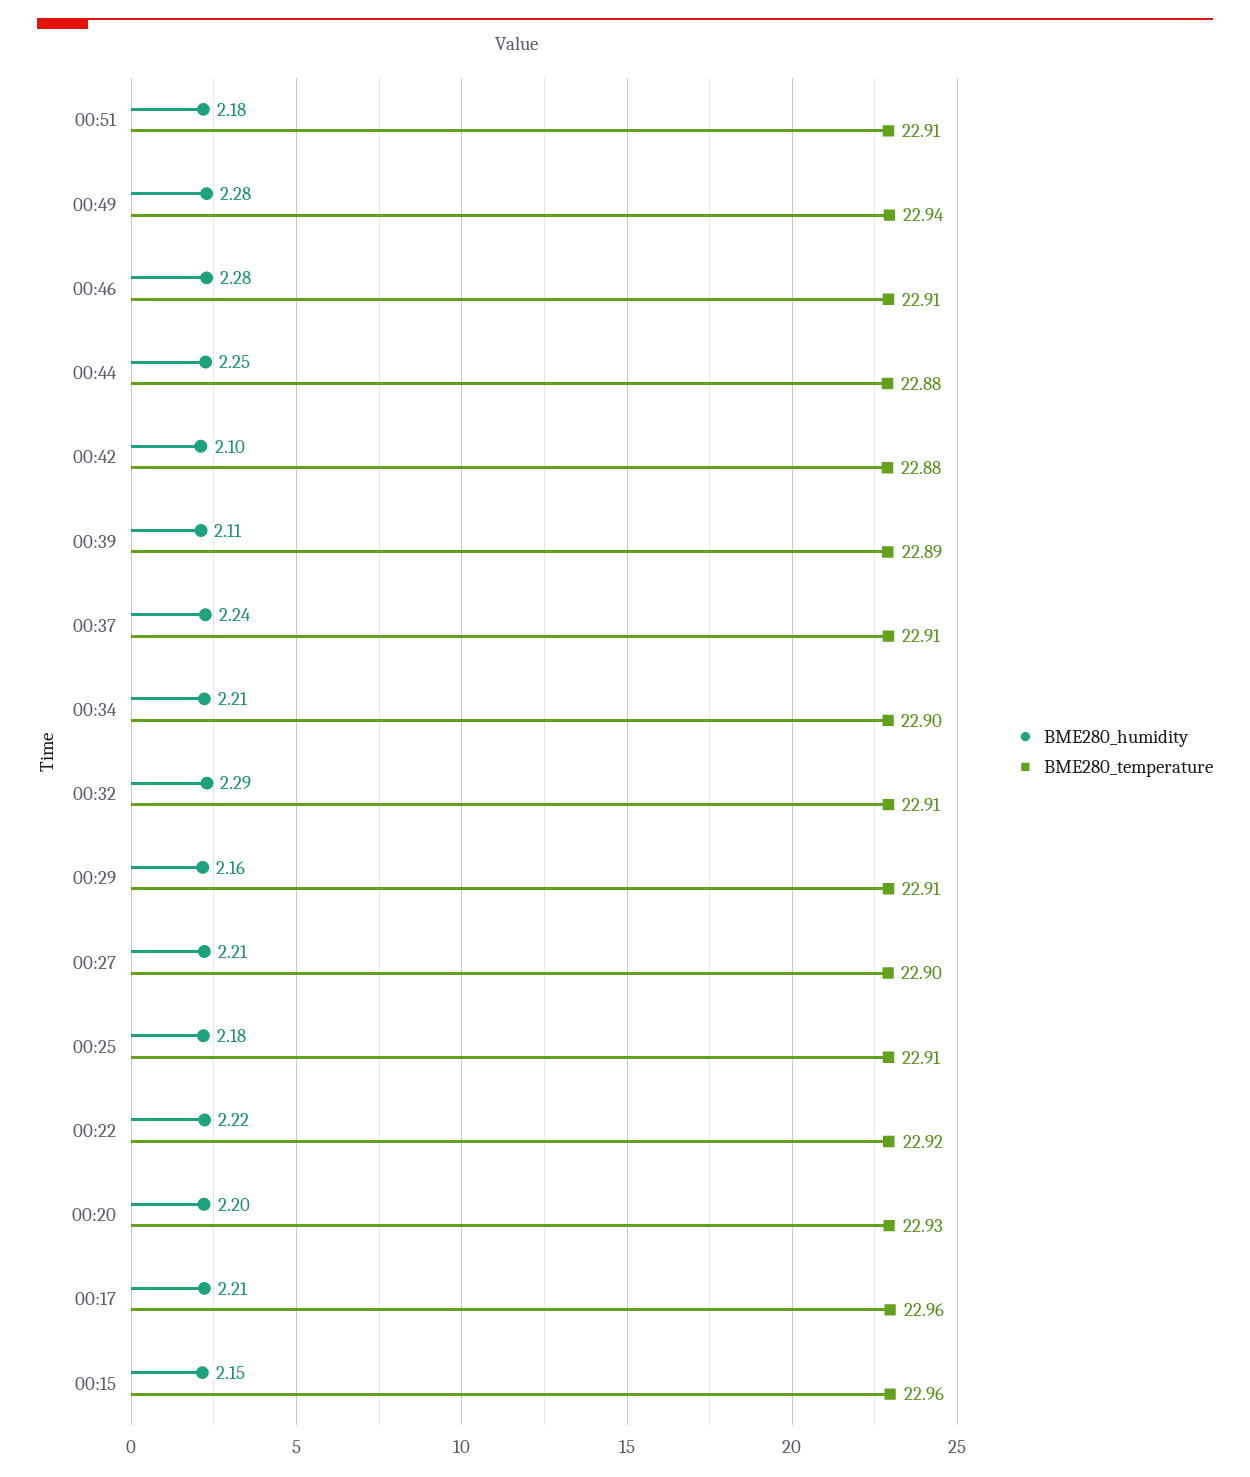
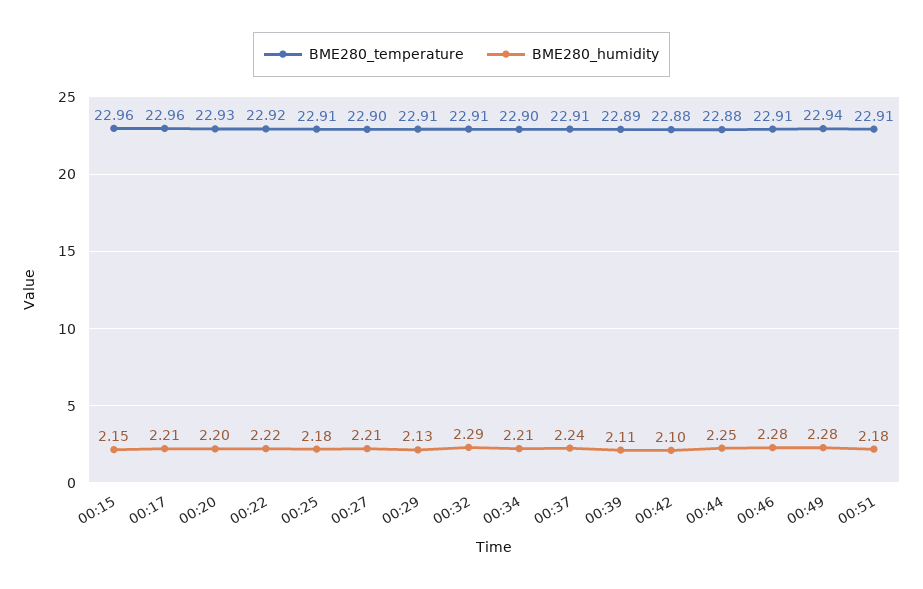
  {
    "BME280_humidity": {
      "00:51": 2.18,
      "00:49": 2.28,
      "00:46": 2.28,
      "00:44": 2.25,
      "00:42": 2.1,
      "00:39": 2.11,
      "00:37": 2.24,
      "00:34": 2.21,
      "00:32": 2.29,
-     "00:29": 2.16,
+     "00:29": 2.13,
      "00:27": 2.21,
      "00:25": 2.18,
      "00:22": 2.22,
      "00:20": 2.2,
      "00:17": 2.21,
      "00:15": 2.15
    },
    "BME280_temperature": {
      "00:51": 22.91,
      "00:49": 22.94,
      "00:46": 22.91,
      "00:44": 22.88,
      "00:42": 22.88,
      "00:39": 22.89,
      "00:37": 22.91,
      "00:34": 22.9,
      "00:32": 22.91,
      "00:29": 22.91,
      "00:27": 22.9,
      "00:25": 22.91,
      "00:22": 22.92,
      "00:20": 22.93,
      "00:17": 22.96,
      "00:15": 22.96
    }
  }

